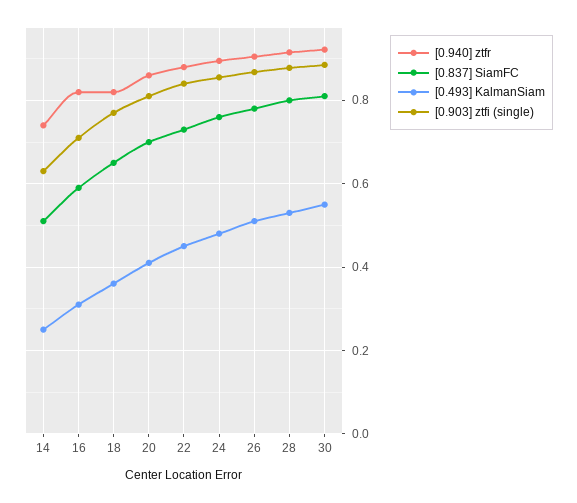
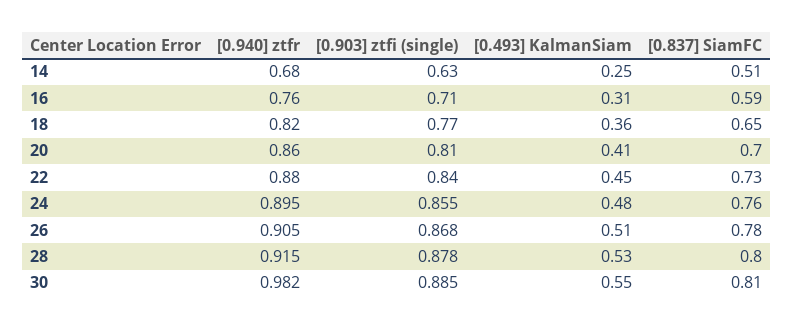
  {
    "[0.940] ztfr": {
-     "14": 0.74,
+     "14": 0.68,
-     "16": 0.82,
+     "16": 0.76,
      "18": 0.82,
      "20": 0.86,
      "22": 0.88,
      "24": 0.895,
      "26": 0.905,
      "28": 0.915,
-     "30": 0.92
+     "30": 0.982
    },
    "[0.837] SiamFC": {
      "14": 0.51,
      "16": 0.59,
      "18": 0.65,
      "20": 0.7,
      "22": 0.73,
      "24": 0.76,
      "26": 0.78,
      "28": 0.8,
      "30": 0.81
    },
    "[0.493] KalmanSiam": {
      "14": 0.25,
      "16": 0.31,
      "18": 0.36,
      "20": 0.41,
      "22": 0.45,
      "24": 0.48,
      "26": 0.51,
      "28": 0.53,
      "30": 0.55
    },
    "[0.903] ztfi (single)": {
      "14": 0.63,
      "16": 0.71,
      "18": 0.77,
      "20": 0.81,
      "22": 0.84,
      "24": 0.855,
      "26": 0.868,
      "28": 0.878,
      "30": 0.885
    }
  }

